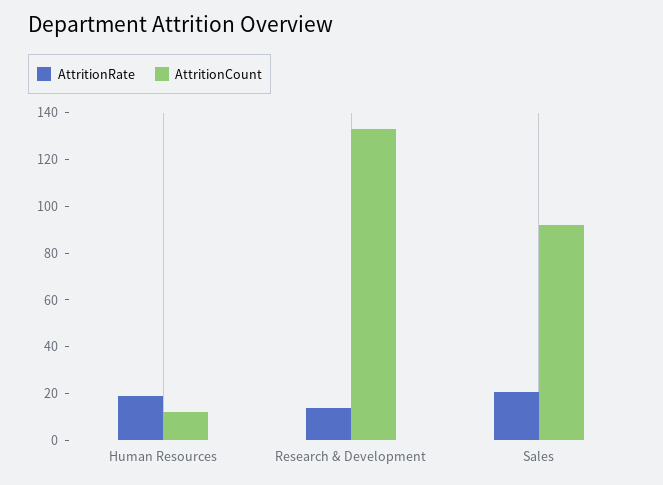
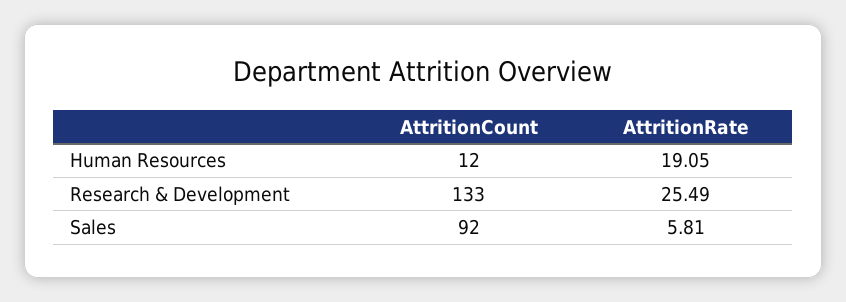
  {
    "AttritionRate": {
      "Human Resources": 19.05,
-     "Research & Development": 15,
+     "Research & Development": 25.49,
-     "Sales": 20
+     "Sales": 5.81
    },
    "AttritionCount": {
      "Human Resources": 12,
      "Research & Development": 133,
      "Sales": 92
    }
  }

